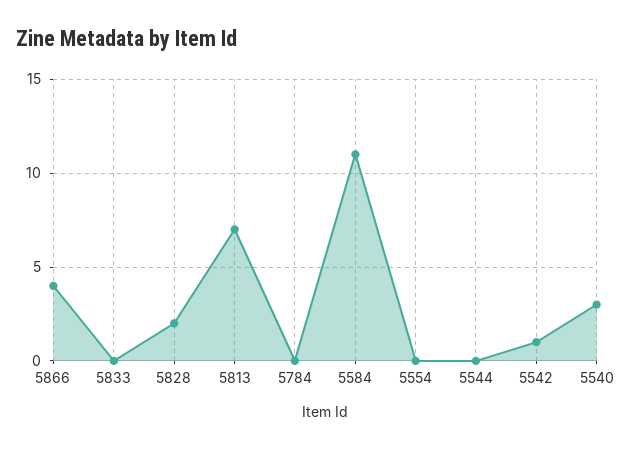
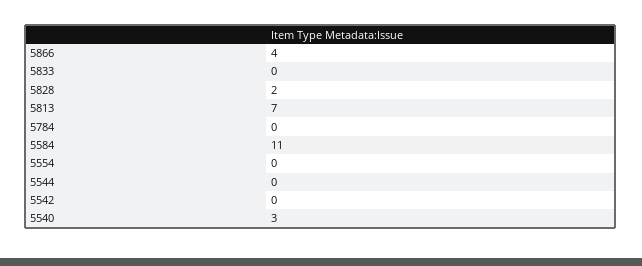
  {
    "5866": 4,
    "5833": 0,
    "5828": 2,
    "5813": 7,
    "5784": 0,
    "5584": 11,
    "5554": 0,
    "5544": 0,
-   "5542": 1,
+   "5542": 0,
    "5540": 3
  }

